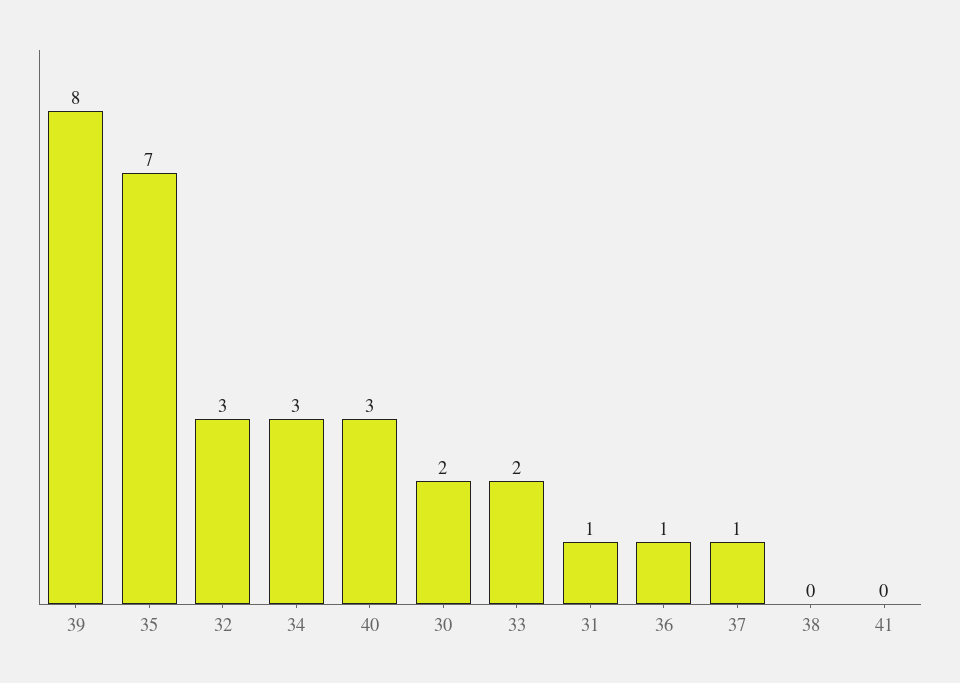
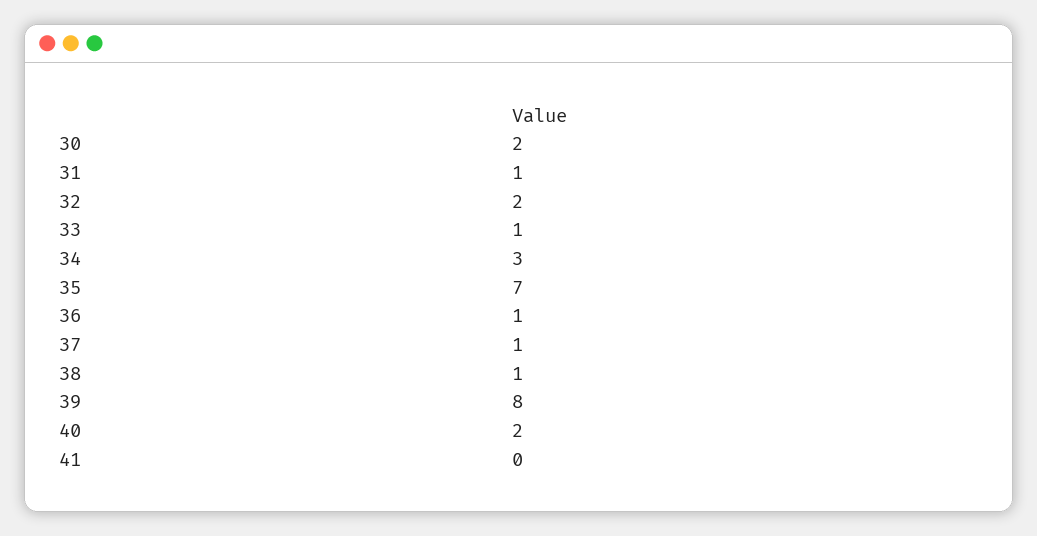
  {
    "39": 8,
    "35": 7,
-   "32": 3,
+   "32": 2,
    "34": 3,
-   "40": 3,
+   "40": 2,
    "30": 2,
-   "33": 2,
+   "33": 1,
    "31": 1,
    "36": 1,
    "37": 1,
-   "38": 0,
+   "38": 1,
    "41": 0
  }

